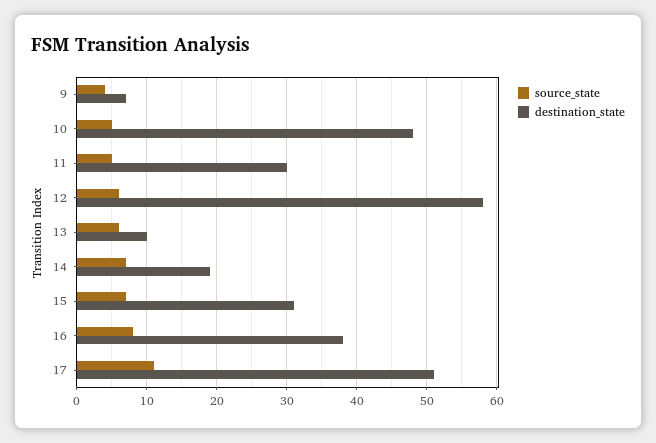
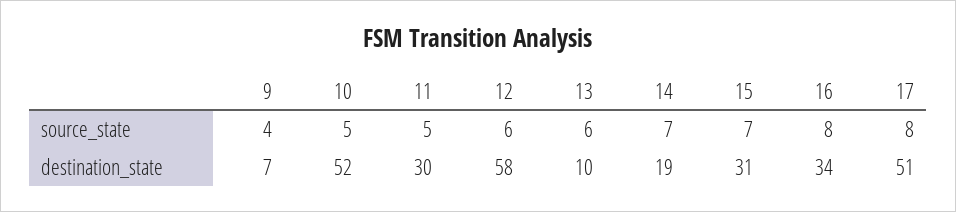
  {
    "source_state": {
      "9": 4,
      "10": 5,
      "11": 5,
      "12": 6,
      "13": 6,
      "14": 7,
      "15": 7,
      "16": 8,
-     "17": 11
+     "17": 8
    },
    "destination_state": {
      "9": 7,
-     "10": 48,
+     "10": 52,
      "11": 30,
      "12": 58,
      "13": 10,
      "14": 19,
      "15": 31,
-     "16": 38,
+     "16": 34,
      "17": 51
    }
  }

